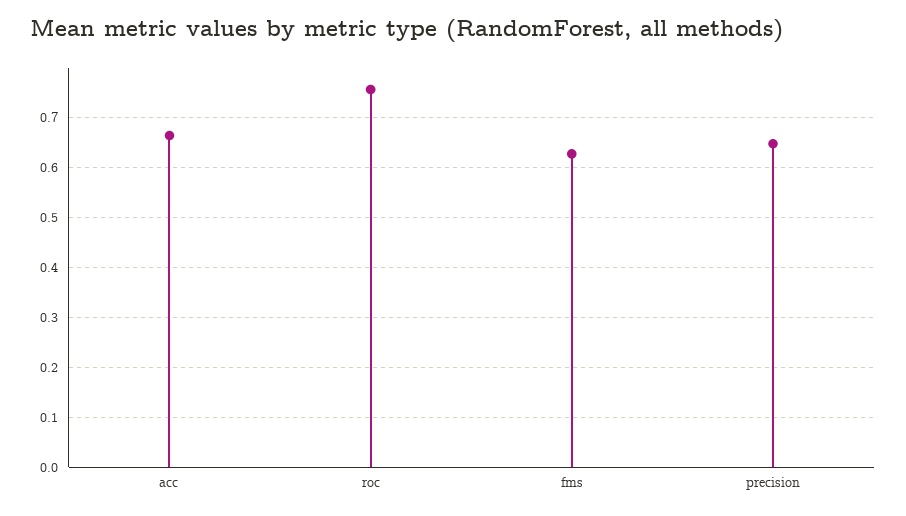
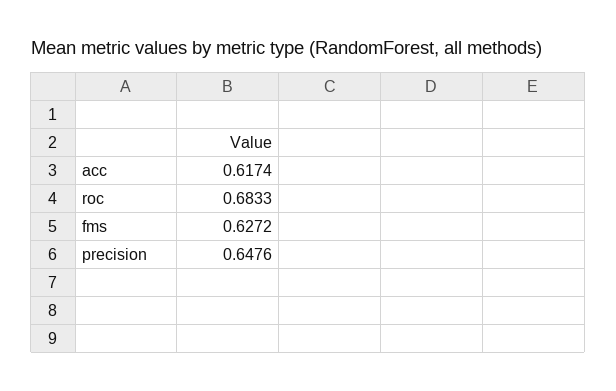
  {
-   "acc": 0.66,
+   "acc": 0.6174,
-   "roc": 0.76,
+   "roc": 0.6833,
    "fms": 0.6272,
    "precision": 0.6476
  }

